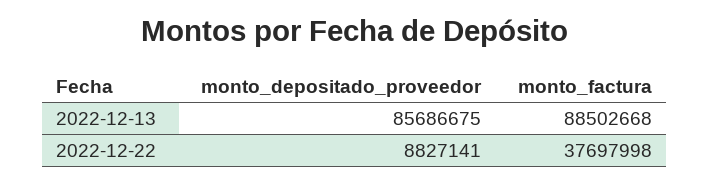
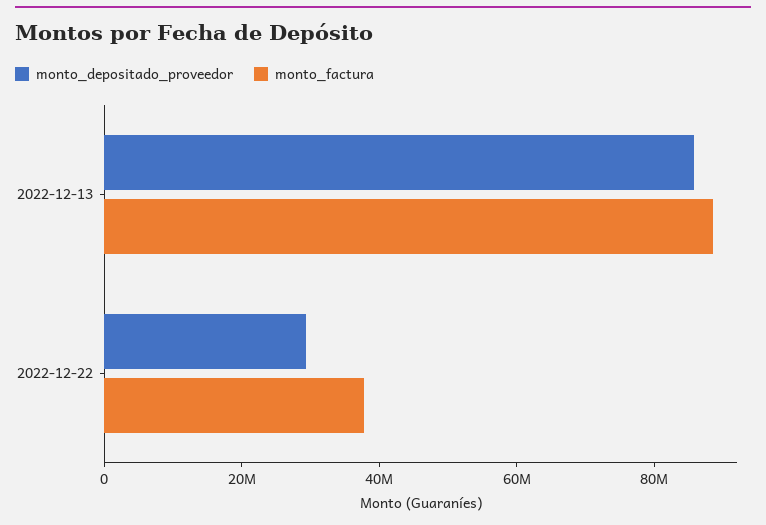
  {
    "monto_depositado_proveedor": {
      "2022-12-13": 85686675,
-     "2022-12-22": 8827141
+     "2022-12-22": 30000000
    },
    "monto_factura": {
      "2022-12-13": 88502668,
      "2022-12-22": 37697998
    }
  }

